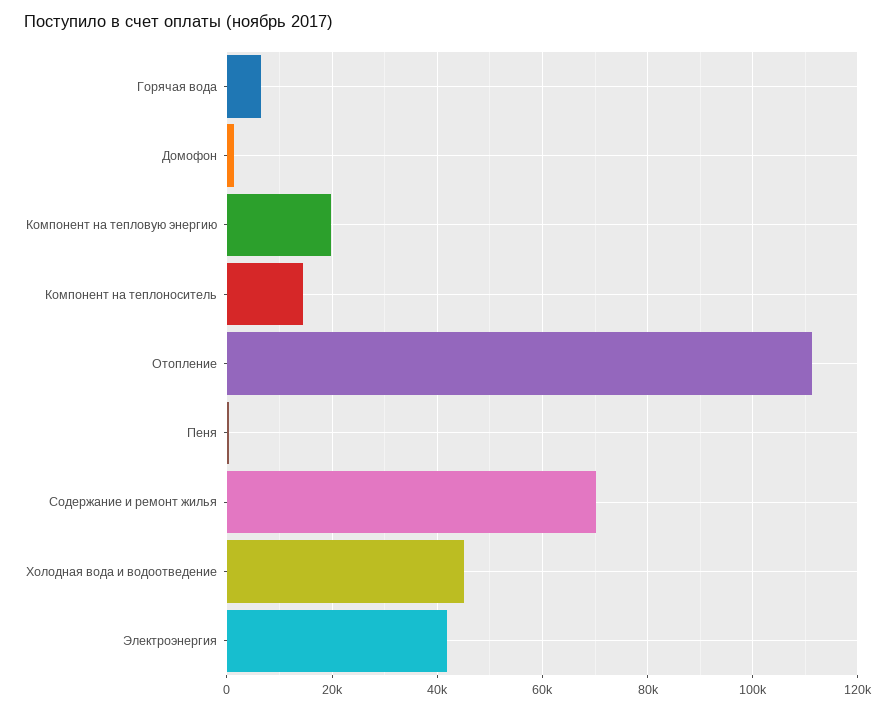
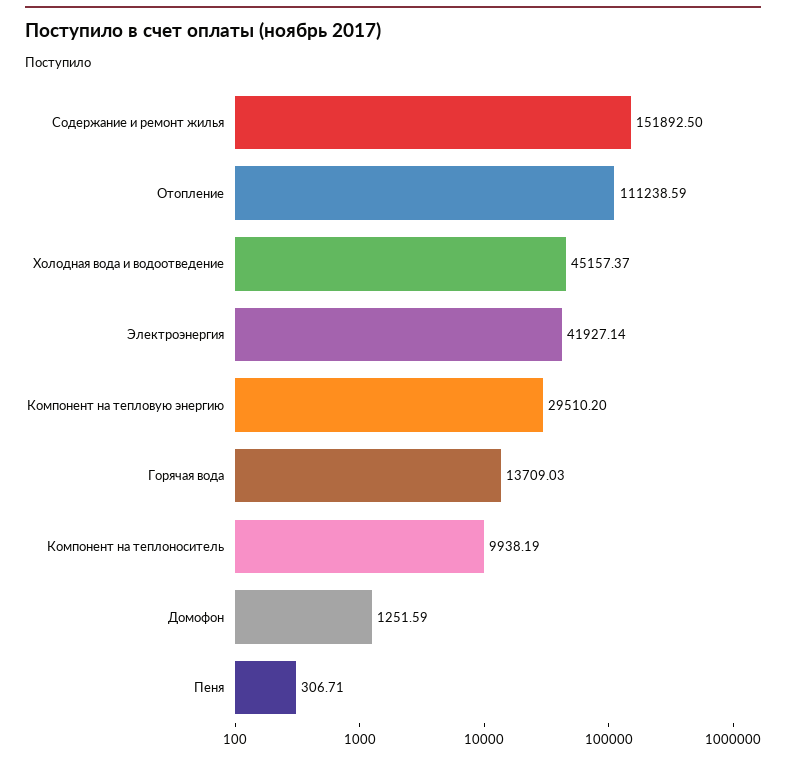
  {
-   "Горячая вода": 6000,
+   "Горячая вода": 13709.03,
    "Домофон": 1251.59,
-   "Компонент на тепловую энергию": 20000,
+   "Компонент на тепловую энергию": 29510.2,
-   "Компонент на теплоноситель": 14000,
+   "Компонент на теплоноситель": 9938.19,
    "Отопление": 111238.59,
    "Пеня": 306.71,
-   "Содержание и ремонт жилья": 70000,
+   "Содержание и ремонт жилья": 151892.5,
    "Холодная вода и водоотведение": 45157.37,
    "Электроэнергия": 41927.14
  }

